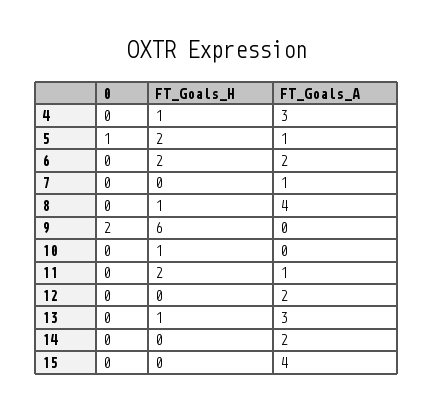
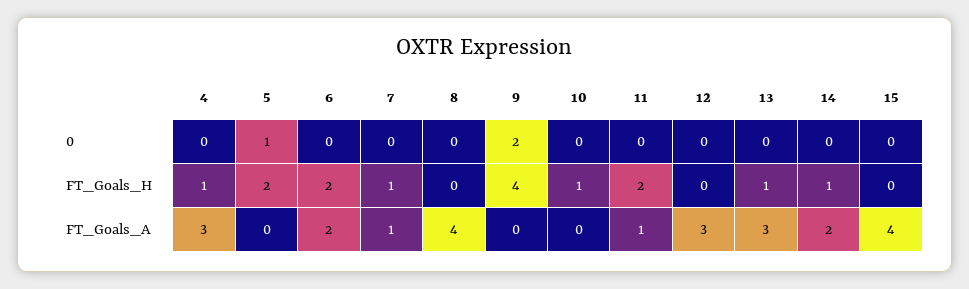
  {
    "0": {
      "4": 0,
      "5": 1,
      "6": 0,
      "7": 0,
      "8": 0,
      "9": 2,
      "10": 0,
      "11": 0,
      "12": 0,
      "13": 0,
      "14": 0,
      "15": 0
    },
    "FT_Goals_H": {
      "4": 1,
      "5": 2,
      "6": 2,
-     "7": 0,
+     "7": 1,
-     "8": 1,
+     "8": 0,
-     "9": 6,
+     "9": 4,
      "10": 1,
      "11": 2,
      "12": 0,
      "13": 1,
-     "14": 0,
+     "14": 1,
      "15": 0
    },
    "FT_Goals_A": {
      "4": 3,
-     "5": 1,
+     "5": 0,
      "6": 2,
      "7": 1,
      "8": 4,
      "9": 0,
      "10": 0,
      "11": 1,
-     "12": 2,
+     "12": 3,
      "13": 3,
      "14": 2,
      "15": 4
    }
  }

